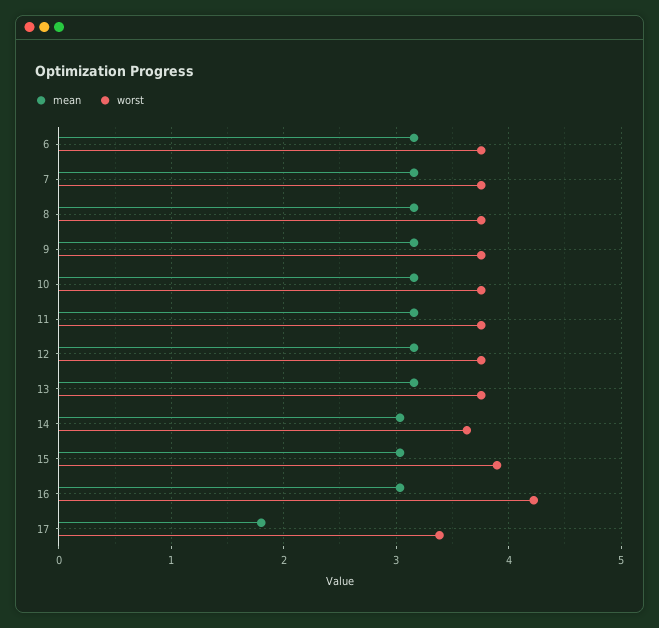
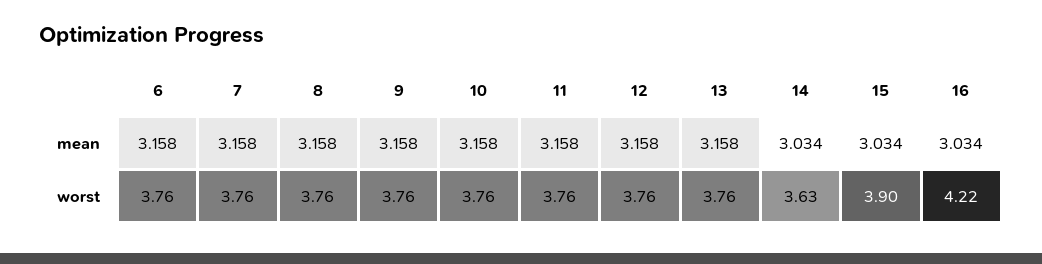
  {
    "mean": {
      "6": 3.158,
      "7": 3.158,
      "8": 3.158,
      "9": 3.158,
      "10": 3.158,
      "11": 3.158,
      "12": 3.158,
      "13": 3.158,
      "14": 3.034,
      "15": 3.034,
-     "16": 3.034,
+     "16": 3.034
-     "17": 1.8
    },
    "worst": {
      "6": 3.76,
      "7": 3.76,
      "8": 3.76,
      "9": 3.76,
      "10": 3.76,
      "11": 3.76,
      "12": 3.76,
      "13": 3.76,
      "14": 3.63,
      "15": 3.9,
-     "16": 4.22,
+     "16": 4.22
-     "17": 3.4
    }
  }

